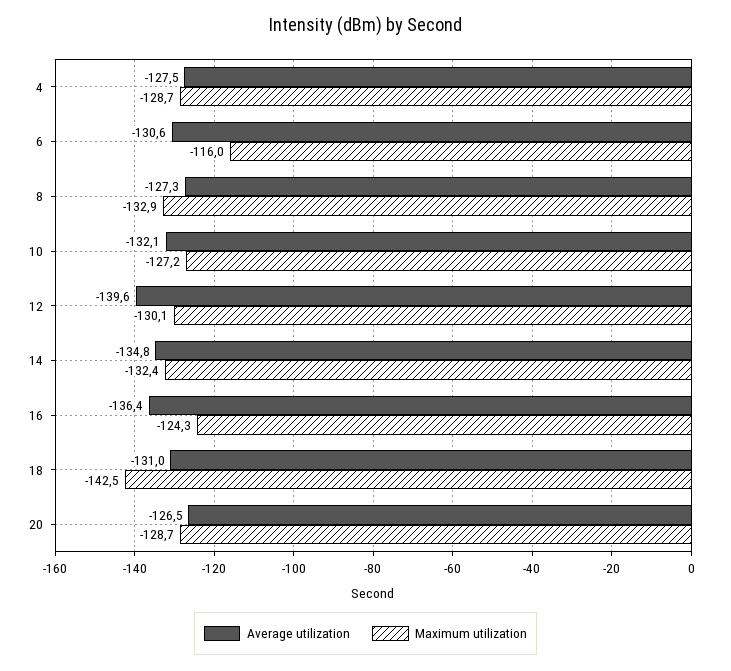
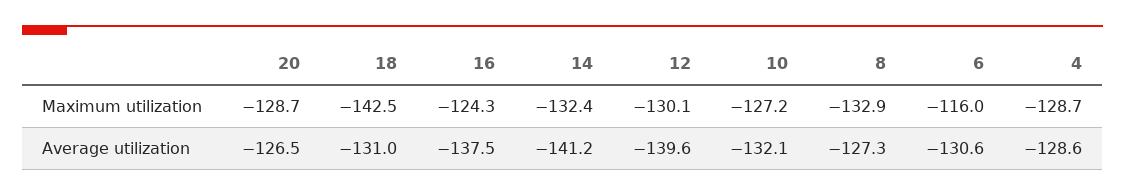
  {
    "Average utilization": {
-     "4": -127.5,
+     "4": -128.6,
      "6": -130.6,
      "8": -127.3,
      "10": -132.1,
      "12": -139.6,
-     "14": -134.8,
+     "14": -141.2,
-     "16": -136.4,
+     "16": -137.5,
      "18": -131,
      "20": -126.5
    },
    "Maximum utilization": {
      "4": -128.7,
      "6": -116,
      "8": -132.9,
      "10": -127.2,
      "12": -130.1,
      "14": -132.4,
      "16": -124.3,
      "18": -142.5,
      "20": -128.7
    }
  }

